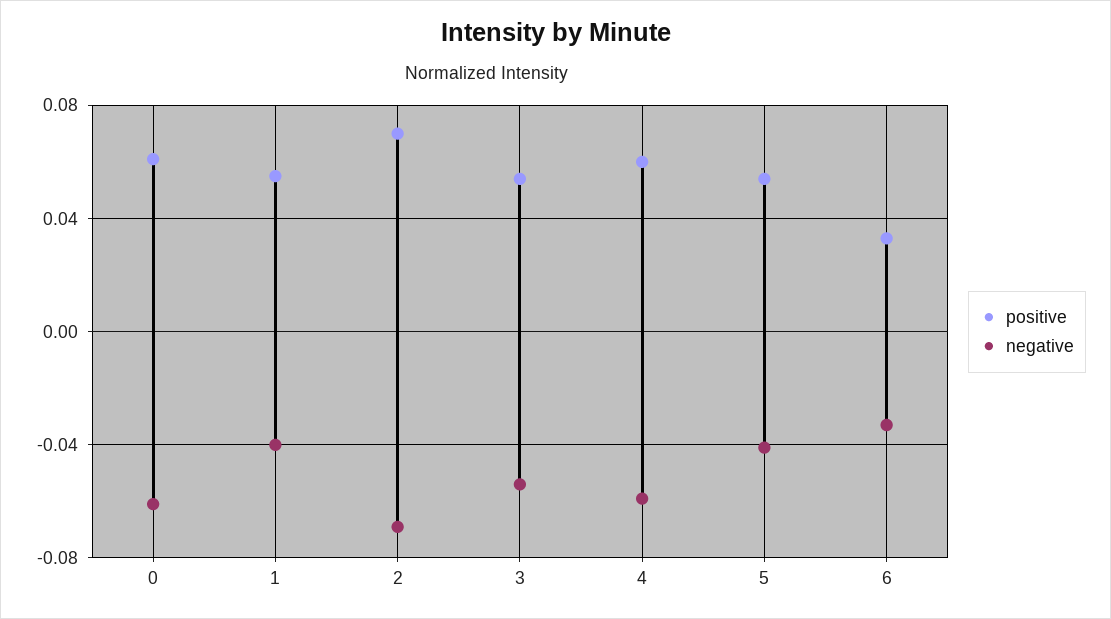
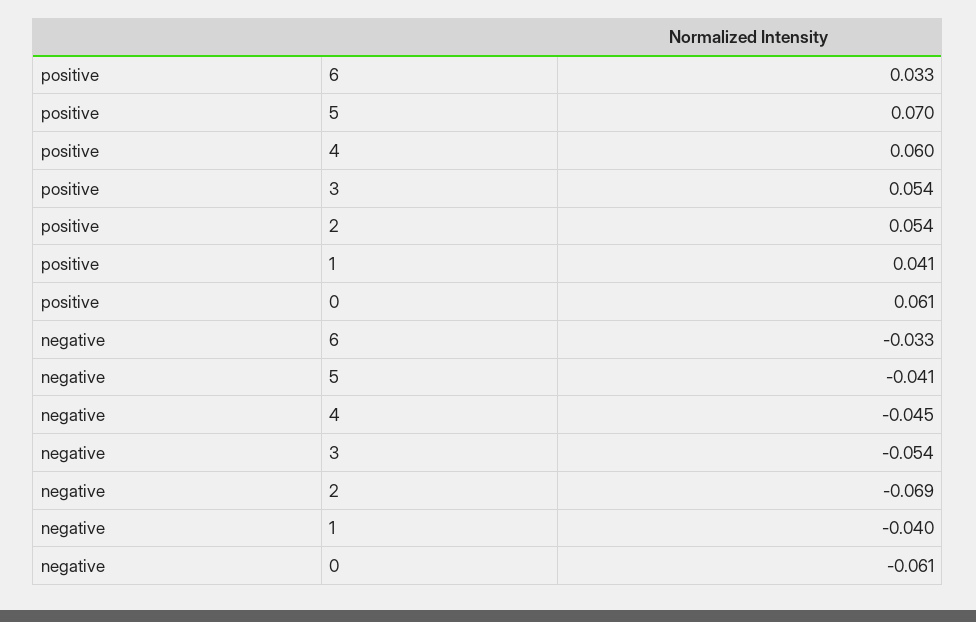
  {
    "positive": {
      "0": 0.061,
-     "1": 0.055,
+     "1": 0.041,
-     "2": 0.07,
+     "2": 0.054,
      "3": 0.054,
      "4": 0.06,
-     "5": 0.055,
+     "5": 0.07,
      "6": 0.033
    },
    "negative": {
      "0": -0.061,
      "1": -0.04,
      "2": -0.069,
      "3": -0.054,
-     "4": -0.06,
+     "4": -0.045,
      "5": -0.041,
      "6": -0.033
    }
  }

